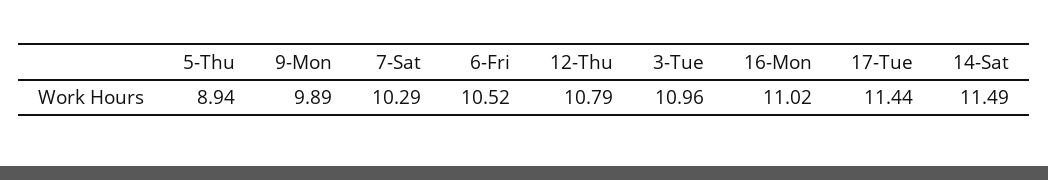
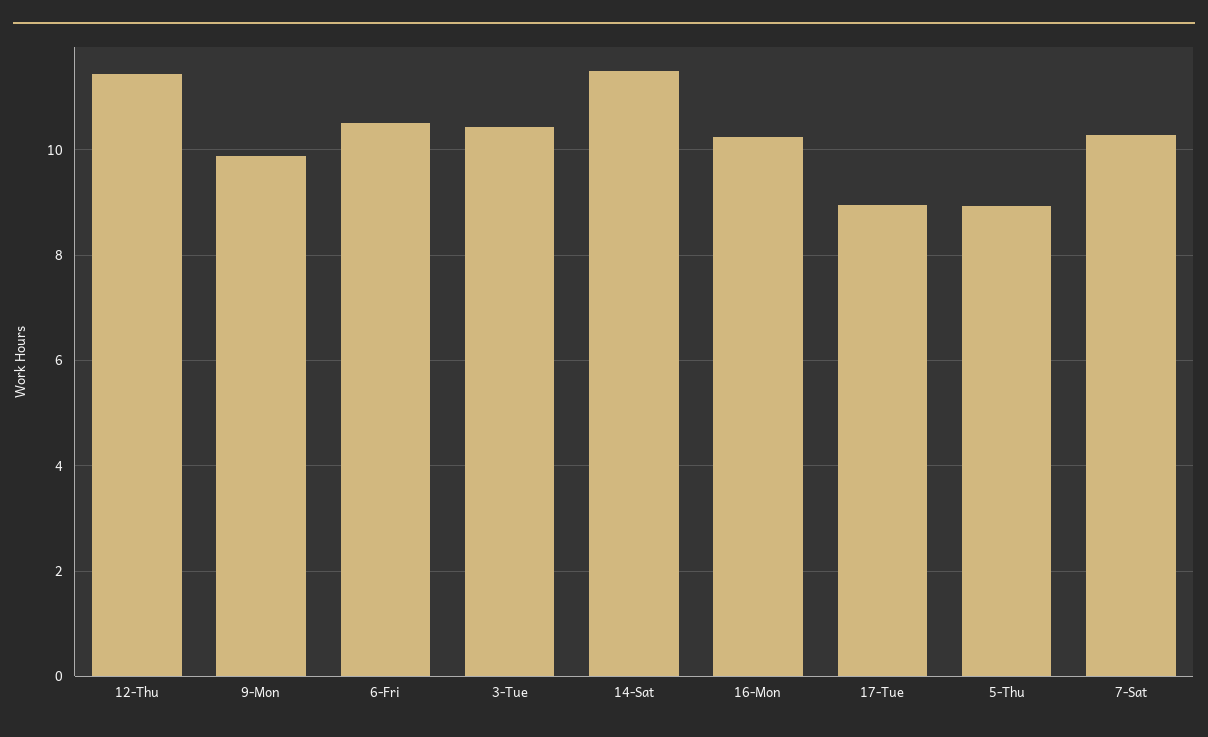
  {
    "5-Thu": 8.94,
    "9-Mon": 9.89,
    "7-Sat": 10.29,
    "6-Fri": 10.52,
-   "12-Thu": 10.79,
+   "12-Thu": 11.4,
-   "3-Tue": 10.96,
+   "3-Tue": 10.4,
-   "16-Mon": 11.02,
+   "16-Mon": 10.2,
-   "17-Tue": 11.44,
+   "17-Tue": 9,
    "14-Sat": 11.49
  }

